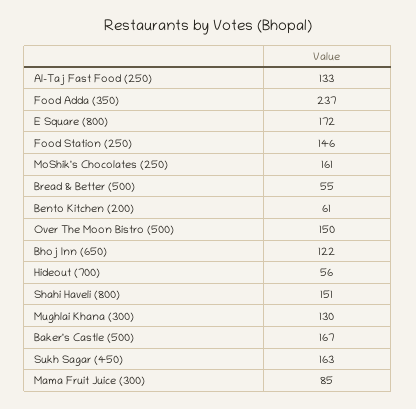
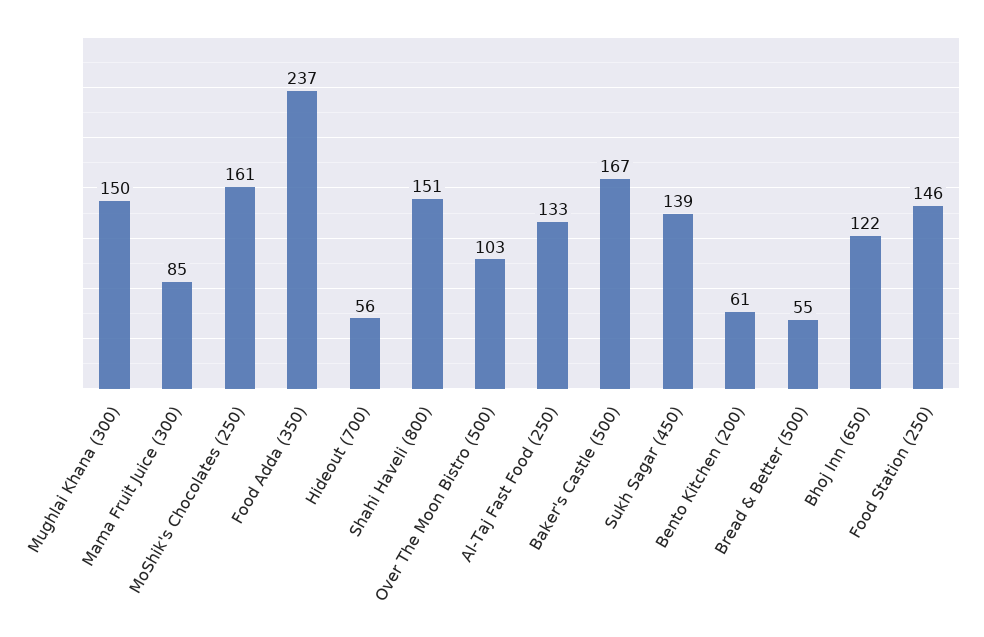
  {
    "Al-Taj Fast Food (250)": 133,
    "Food Adda (350)": 237,
-   "E Square (800)": 172,
    "Food Station (250)": 146,
    "MoShik's Chocolates (250)": 161,
    "Bread & Better (500)": 55,
    "Bento Kitchen (200)": 61,
-   "Over The Moon Bistro (500)": 150,
+   "Over The Moon Bistro (500)": 103,
    "Bhoj Inn (650)": 122,
    "Hideout (700)": 56,
    "Shahi Haveli (800)": 151,
-   "Mughlai Khana (300)": 130,
+   "Mughlai Khana (300)": 150,
    "Baker's Castle (500)": 167,
-   "Sukh Sagar (450)": 163,
+   "Sukh Sagar (450)": 139,
    "Mama Fruit Juice (300)": 85
  }

